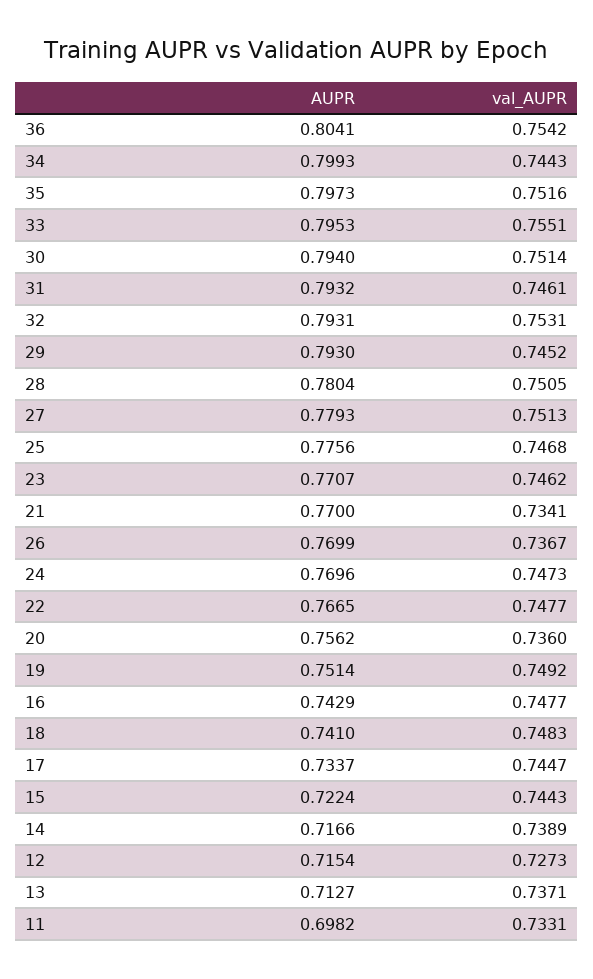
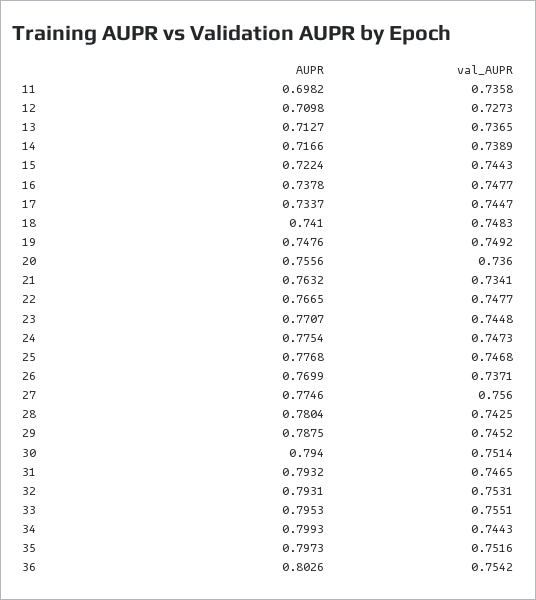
  {
    "AUPR": {
-     "36": 0.8041,
+     "36": 0.8026,
      "34": 0.7993,
      "35": 0.7973,
      "33": 0.7953,
      "30": 0.794,
      "31": 0.7932,
      "32": 0.7931,
-     "29": 0.793,
+     "29": 0.7875,
      "28": 0.7804,
-     "27": 0.7793,
+     "27": 0.7746,
-     "25": 0.7756,
+     "25": 0.7768,
      "23": 0.7707,
-     "21": 0.77,
+     "21": 0.7632,
      "26": 0.7699,
-     "24": 0.7696,
+     "24": 0.7754,
      "22": 0.7665,
-     "20": 0.7562,
+     "20": 0.7556,
-     "19": 0.7514,
+     "19": 0.7476,
-     "16": 0.7429,
+     "16": 0.7378,
      "18": 0.741,
      "17": 0.7337,
      "15": 0.7224,
      "14": 0.7166,
-     "12": 0.7154,
+     "12": 0.7098,
      "13": 0.7127,
      "11": 0.6982
    },
    "val_AUPR": {
      "36": 0.7542,
      "34": 0.7443,
      "35": 0.7516,
      "33": 0.7551,
      "30": 0.7514,
-     "31": 0.7461,
+     "31": 0.7465,
      "32": 0.7531,
      "29": 0.7452,
-     "28": 0.7505,
+     "28": 0.7425,
-     "27": 0.7513,
+     "27": 0.756,
      "25": 0.7468,
-     "23": 0.7462,
+     "23": 0.7448,
      "21": 0.7341,
-     "26": 0.7367,
+     "26": 0.7371,
      "24": 0.7473,
      "22": 0.7477,
      "20": 0.736,
      "19": 0.7492,
      "16": 0.7477,
      "18": 0.7483,
      "17": 0.7447,
      "15": 0.7443,
      "14": 0.7389,
      "12": 0.7273,
-     "13": 0.7371,
+     "13": 0.7365,
-     "11": 0.7331
+     "11": 0.7358
    }
  }

